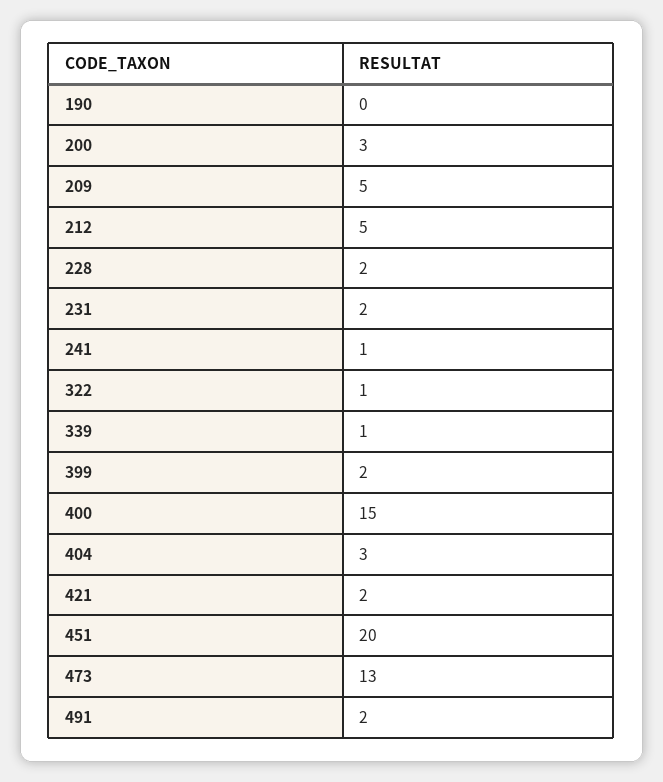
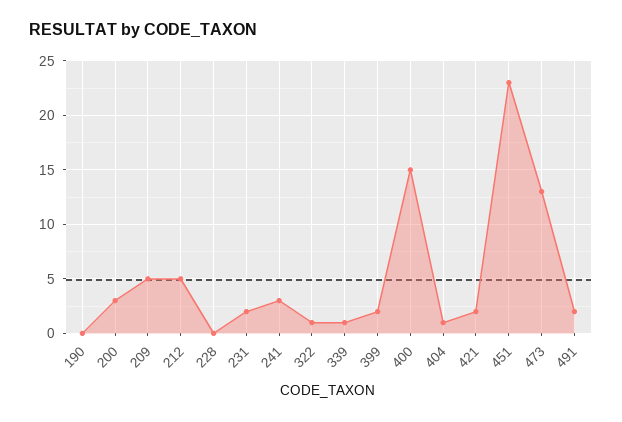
  {
    "190": 0,
    "200": 3,
    "209": 5,
    "212": 5,
-   "228": 2,
+   "228": 0,
    "231": 2,
-   "241": 1,
+   "241": 3,
    "322": 1,
    "339": 1,
    "399": 2,
    "400": 15,
-   "404": 3,
+   "404": 1,
    "421": 2,
-   "451": 20,
+   "451": 23,
    "473": 13,
    "491": 2
  }

